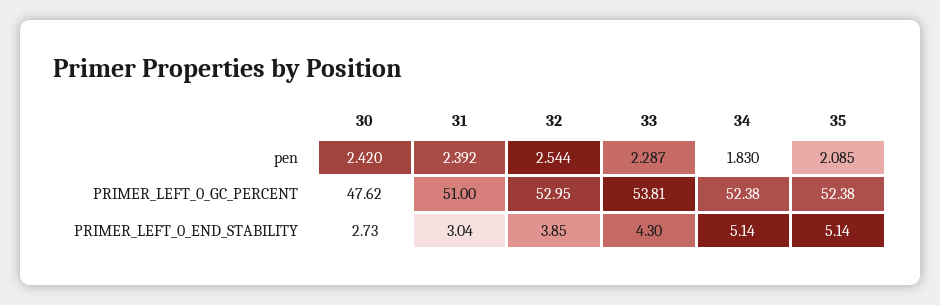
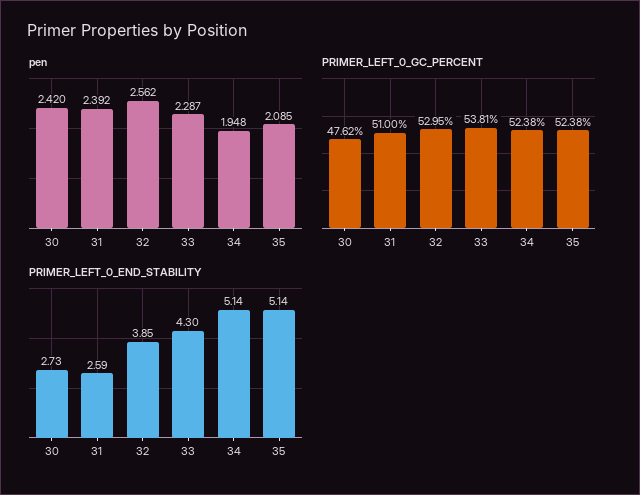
  {
    "pen": {
      "30": 2.42,
      "31": 2.392,
-     "32": 2.544,
+     "32": 2.562,
      "33": 2.287,
-     "34": 1.83,
+     "34": 1.948,
      "35": 2.085
    },
    "PRIMER_LEFT_0_GC_PERCENT": {
      "30": 47.62,
      "31": 51,
      "32": 52.95,
      "33": 53.81,
      "34": 52.38,
      "35": 52.38
    },
    "PRIMER_LEFT_0_END_STABILITY": {
      "30": 2.73,
-     "31": 3.04,
+     "31": 2.59,
      "32": 3.85,
      "33": 4.3,
      "34": 5.14,
      "35": 5.14
    }
  }

